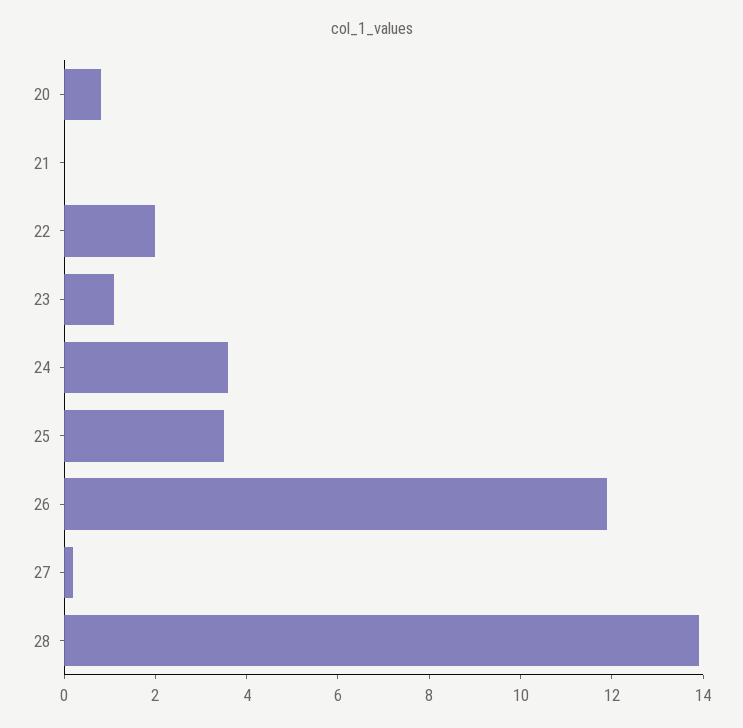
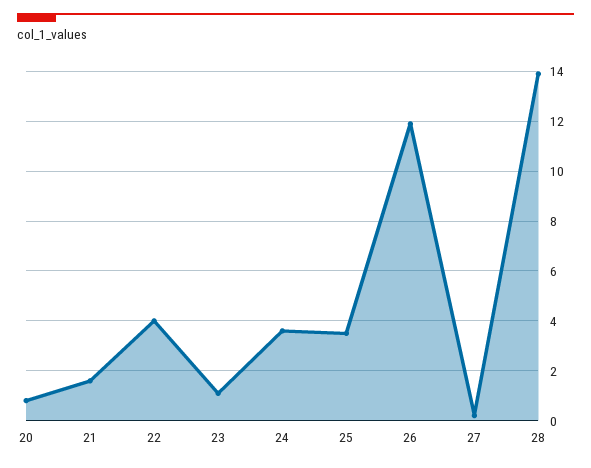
  {
    "20": 1,
-   "21": 0,
+   "21": 1.5,
-   "22": 2,
+   "22": 4,
    "23": 1,
    "24": 3.5,
    "25": 3.5,
    "26": 12,
    "27": 0,
    "28": 14
  }

